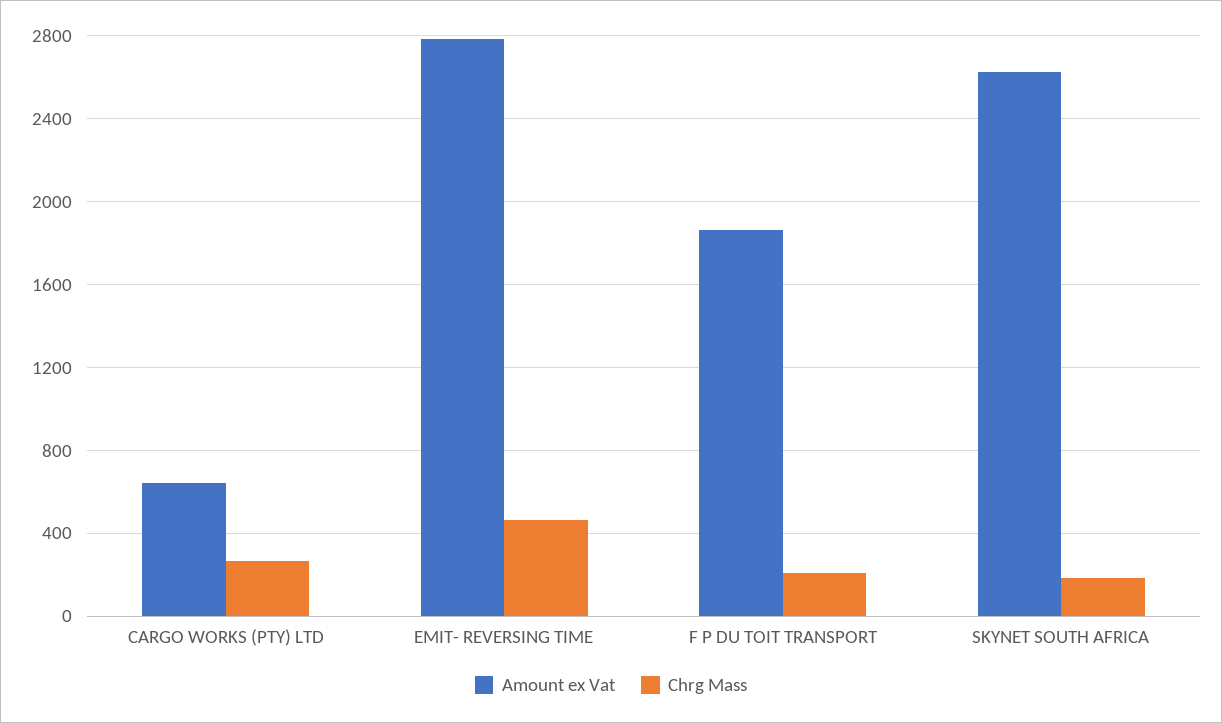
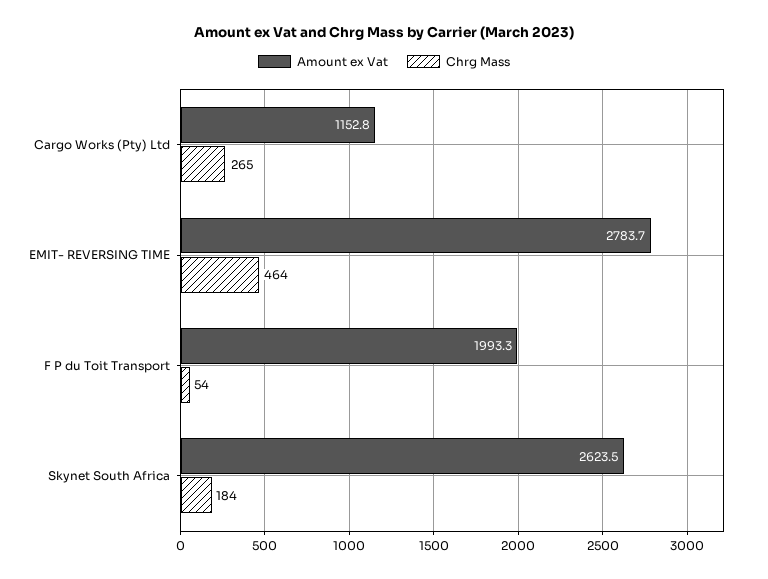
  {
    "Amount ex Vat": {
-     "CARGO WORKS (PTY) LTD": 650,
+     "CARGO WORKS (PTY) LTD": 1152.8,
      "EMIT- REVERSING TIME": 2783.7,
-     "F P DU TOIT TRANSPORT": 1850,
+     "F P DU TOIT TRANSPORT": 1993.3,
      "SKYNET SOUTH AFRICA": 2623.5
    },
    "Chrg Mass": {
      "CARGO WORKS (PTY) LTD": 265,
      "EMIT- REVERSING TIME": 464,
-     "F P DU TOIT TRANSPORT": 200,
+     "F P DU TOIT TRANSPORT": 54,
      "SKYNET SOUTH AFRICA": 184
    }
  }

